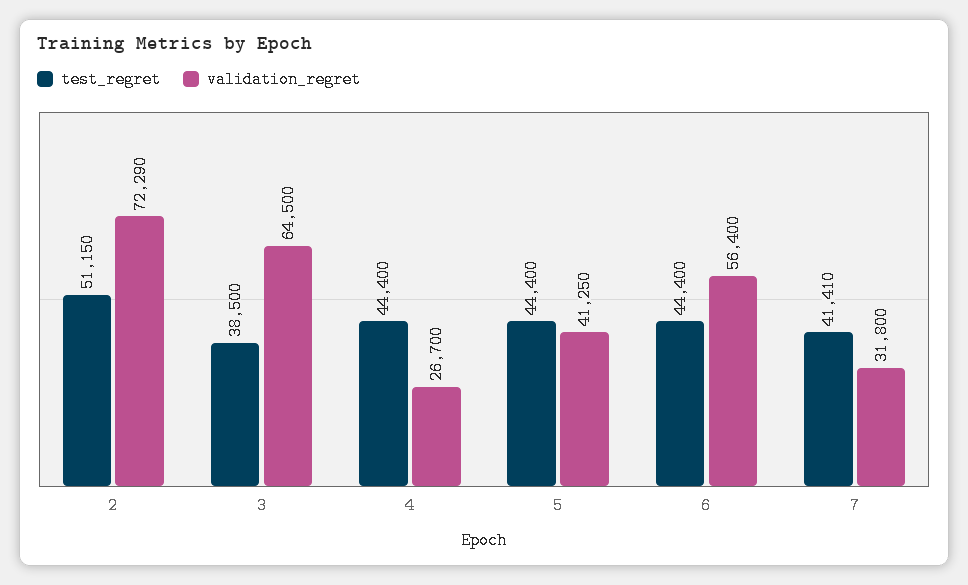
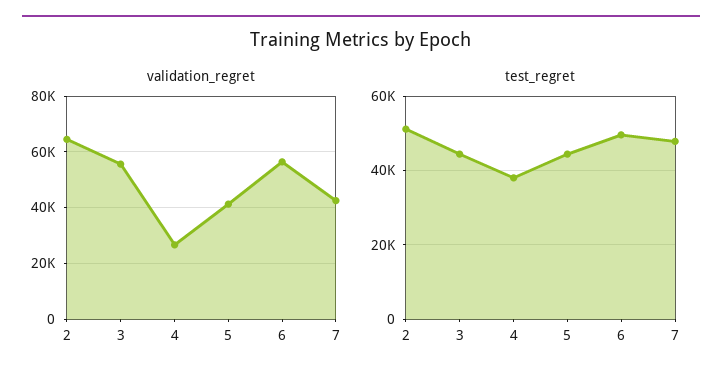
  {
    "test_regret": {
      "2": 51150,
-     "3": 38500,
+     "3": 44000,
-     "4": 44400,
+     "4": 38000,
      "5": 44400,
-     "6": 44400,
+     "6": 50000,
-     "7": 41410
+     "7": 48000
    },
    "validation_regret": {
-     "2": 72290,
+     "2": 65000,
-     "3": 64500,
+     "3": 55000,
      "4": 26700,
      "5": 41250,
      "6": 56400,
-     "7": 31800
+     "7": 42500
    }
  }

